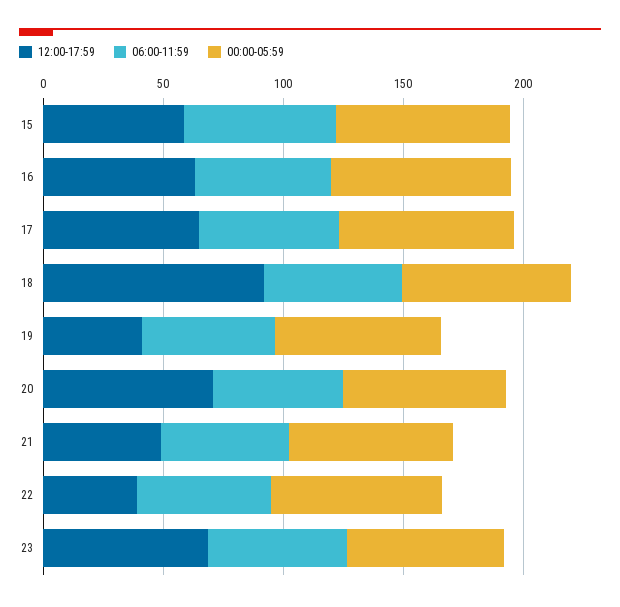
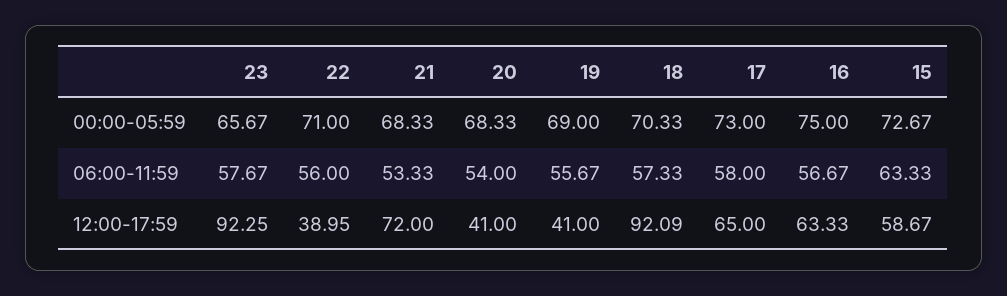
  {
    "12:00-17:59": {
      "15": 58.67,
      "16": 63.33,
      "17": 65,
      "18": 92.09,
      "19": 41,
-     "20": 70,
+     "20": 41,
-     "21": 50,
+     "21": 72,
      "22": 38.95,
-     "23": 70
+     "23": 92.25
    },
    "06:00-11:59": {
      "15": 63.33,
      "16": 56.67,
      "17": 58,
      "18": 57.33,
      "19": 55.67,
      "20": 54,
      "21": 53.33,
      "22": 56,
      "23": 57.67
    },
    "00:00-05:59": {
      "15": 72.67,
      "16": 75,
      "17": 73,
      "18": 70.33,
      "19": 69,
      "20": 68.33,
      "21": 68.33,
      "22": 71,
      "23": 65.67
    }
  }

